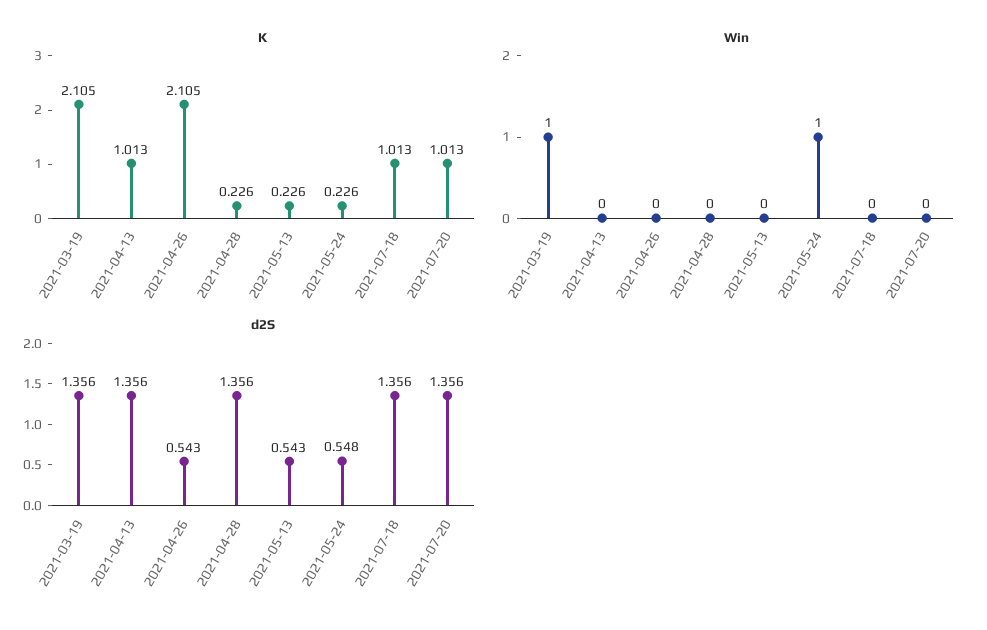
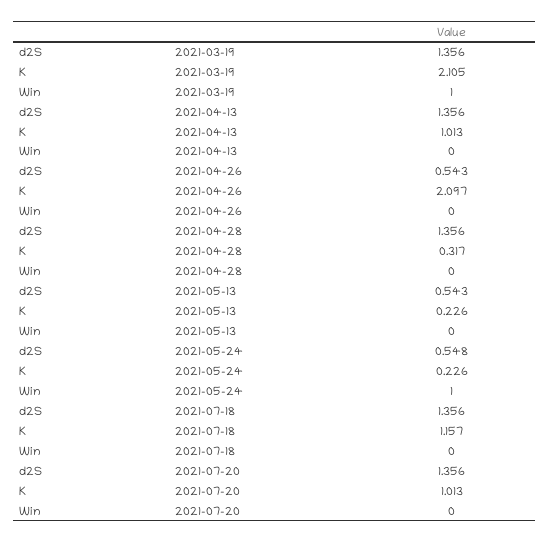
  {
    "K": {
      "2021-03-19": 2.105,
      "2021-04-13": 1.013,
-     "2021-04-26": 2.105,
+     "2021-04-26": 2.097,
-     "2021-04-28": 0.226,
+     "2021-04-28": 0.317,
      "2021-05-13": 0.226,
      "2021-05-24": 0.226,
-     "2021-07-18": 1.013,
+     "2021-07-18": 1.157,
      "2021-07-20": 1.013
    },
    "Win": {
      "2021-03-19": 1,
      "2021-04-13": 0,
      "2021-04-26": 0,
      "2021-04-28": 0,
      "2021-05-13": 0,
      "2021-05-24": 1,
      "2021-07-18": 0,
      "2021-07-20": 0
    },
    "d2S": {
      "2021-03-19": 1.356,
      "2021-04-13": 1.356,
      "2021-04-26": 0.543,
      "2021-04-28": 1.356,
      "2021-05-13": 0.543,
      "2021-05-24": 0.548,
      "2021-07-18": 1.356,
      "2021-07-20": 1.356
    }
  }

